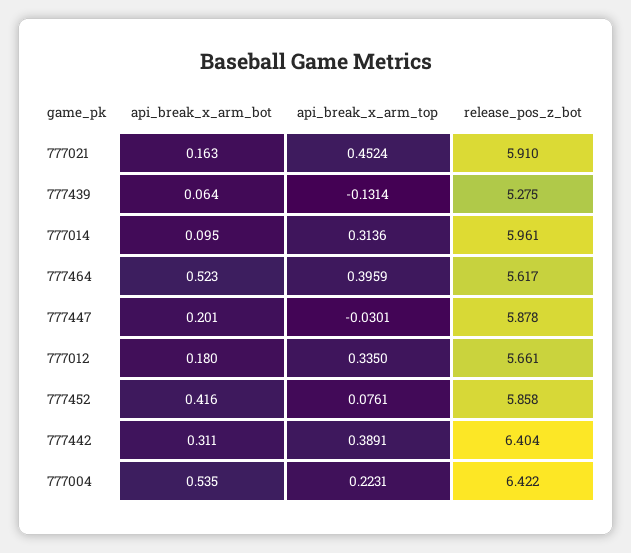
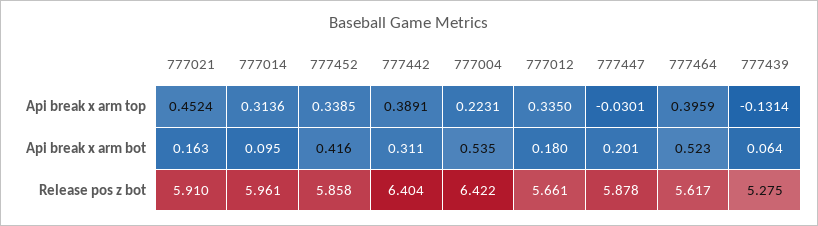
  {
    "api_break_x_arm_bot": {
      "777021": 0.163,
      "777439": 0.064,
      "777014": 0.095,
      "777464": 0.523,
      "777447": 0.201,
      "777012": 0.18,
      "777452": 0.416,
      "777442": 0.311,
      "777004": 0.535
    },
    "api_break_x_arm_top": {
      "777021": 0.4524,
      "777439": -0.1314,
      "777014": 0.3136,
      "777464": 0.3959,
      "777447": -0.0301,
      "777012": 0.335,
-     "777452": 0.0761,
+     "777452": 0.3385,
      "777442": 0.3891,
      "777004": 0.2231
    },
    "release_pos_z_bot": {
      "777021": 5.91,
      "777439": 5.275,
      "777014": 5.961,
      "777464": 5.617,
      "777447": 5.878,
      "777012": 5.661,
      "777452": 5.858,
      "777442": 6.404,
      "777004": 6.422
    }
  }

